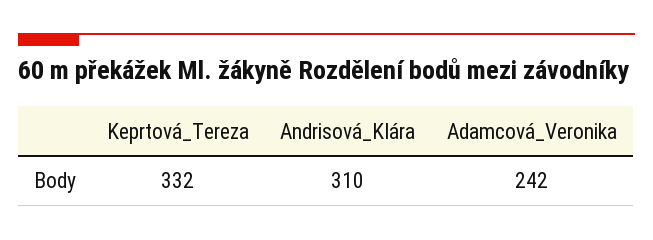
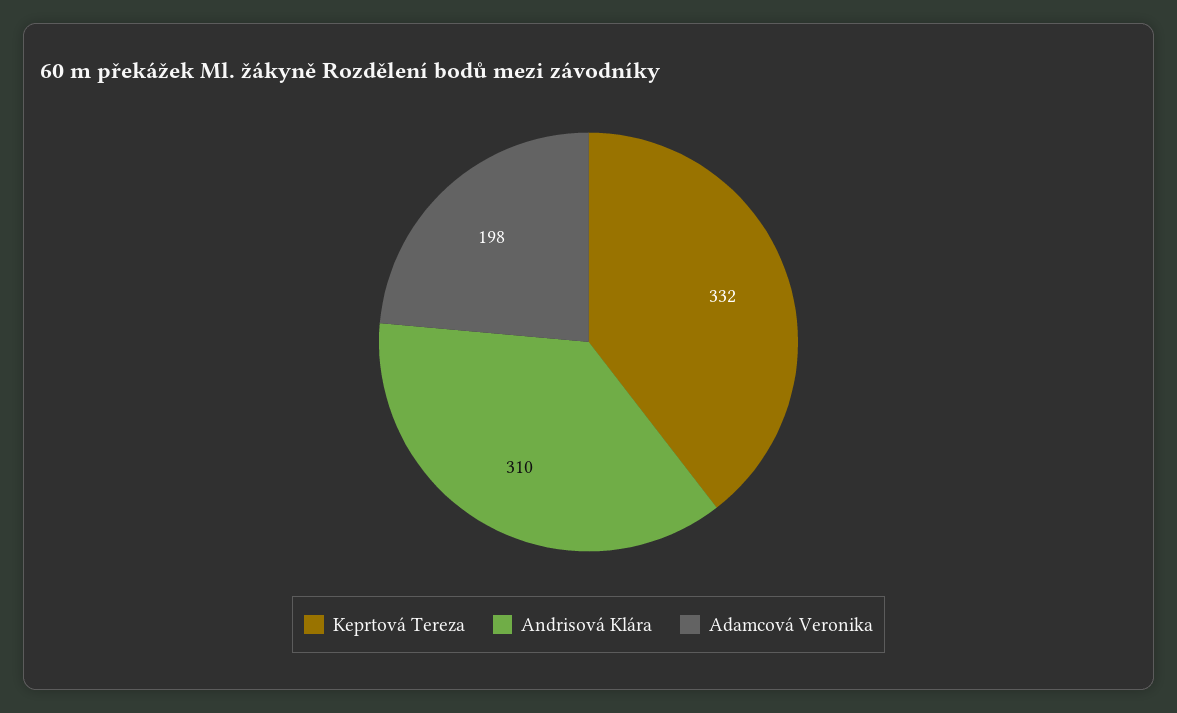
  {
    "Keprtová_Tereza": 332,
    "Andrisová_Klára": 310,
-   "Adamcová_Veronika": 242
+   "Adamcová_Veronika": 198
  }

